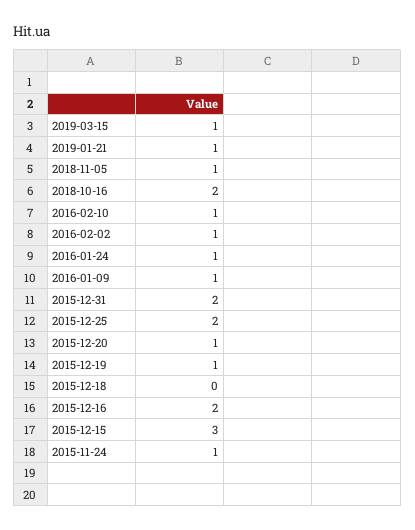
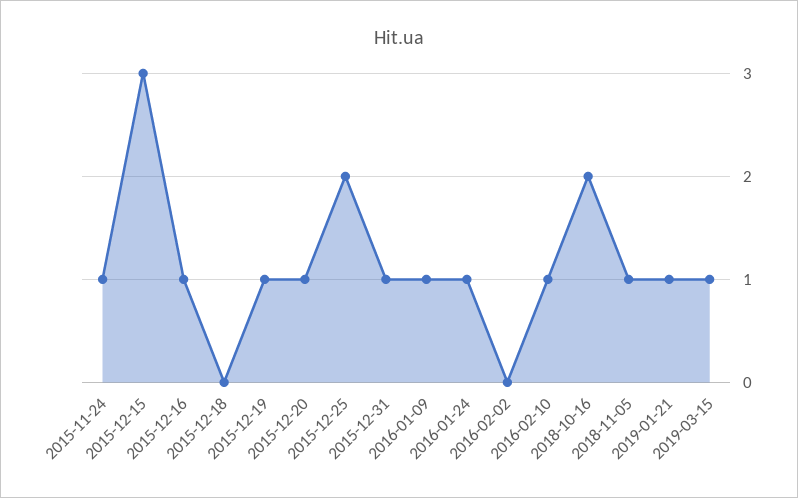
  {
    "2019-03-15": 1,
    "2019-01-21": 1,
    "2018-11-05": 1,
    "2018-10-16": 2,
    "2016-02-10": 1,
-   "2016-02-02": 1,
+   "2016-02-02": 0,
    "2016-01-24": 1,
    "2016-01-09": 1,
-   "2015-12-31": 2,
+   "2015-12-31": 1,
    "2015-12-25": 2,
    "2015-12-20": 1,
    "2015-12-19": 1,
    "2015-12-18": 0,
-   "2015-12-16": 2,
+   "2015-12-16": 1,
    "2015-12-15": 3,
    "2015-11-24": 1
  }

